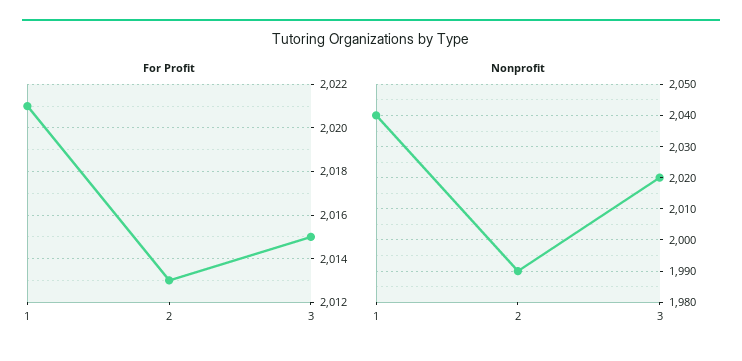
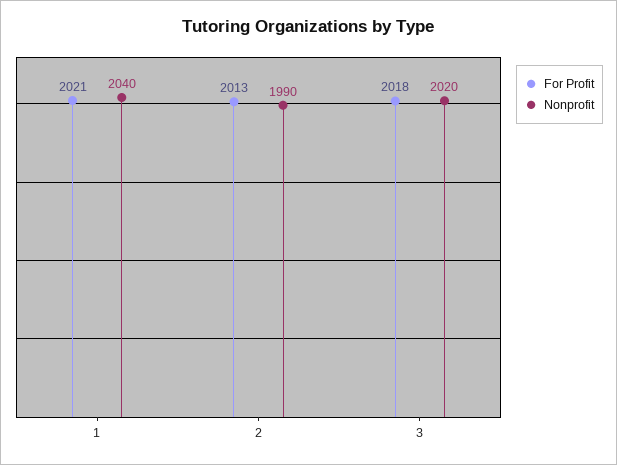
  {
    "For Profit": {
      "1": 2021,
      "2": 2013,
-     "3": 2015
+     "3": 2018
    },
    "Nonprofit": {
      "1": 2040,
      "2": 1990,
      "3": 2020
    }
  }

